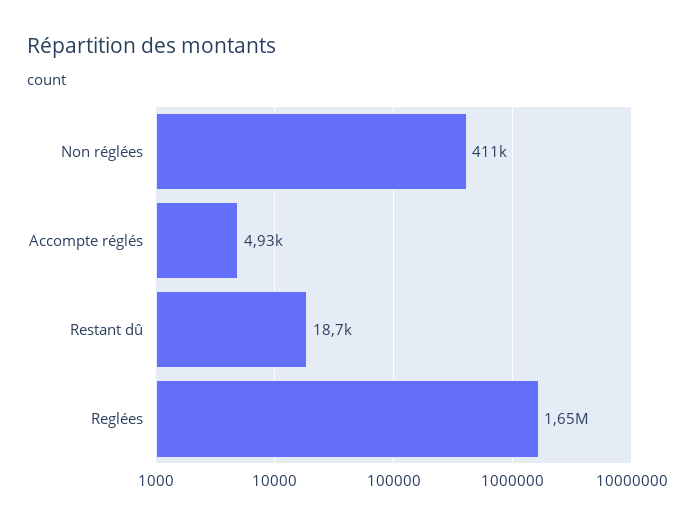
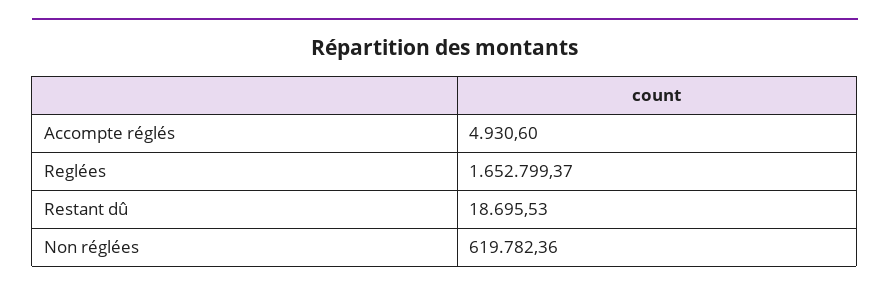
  {
-   "Non réglées": 411000,
+   "Non réglées": 619782.36,
    "Accompte réglés": 4930.6,
    "Restant dû": 18695.53,
    "Reglées": 1652799.37
  }

